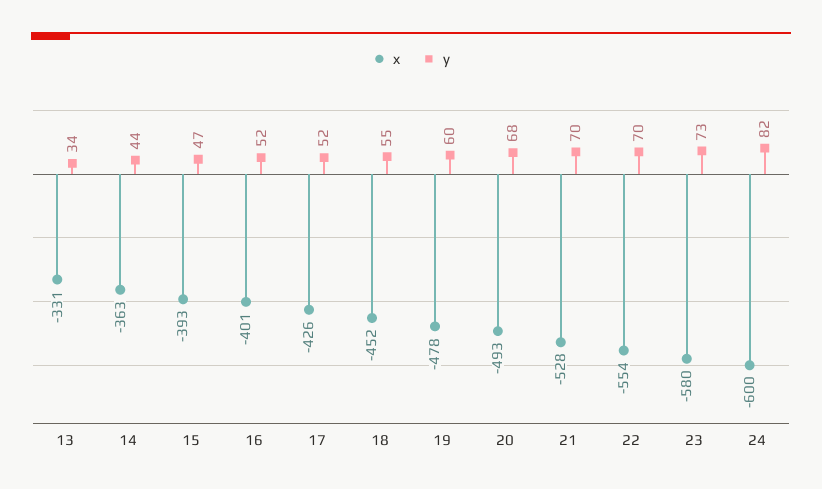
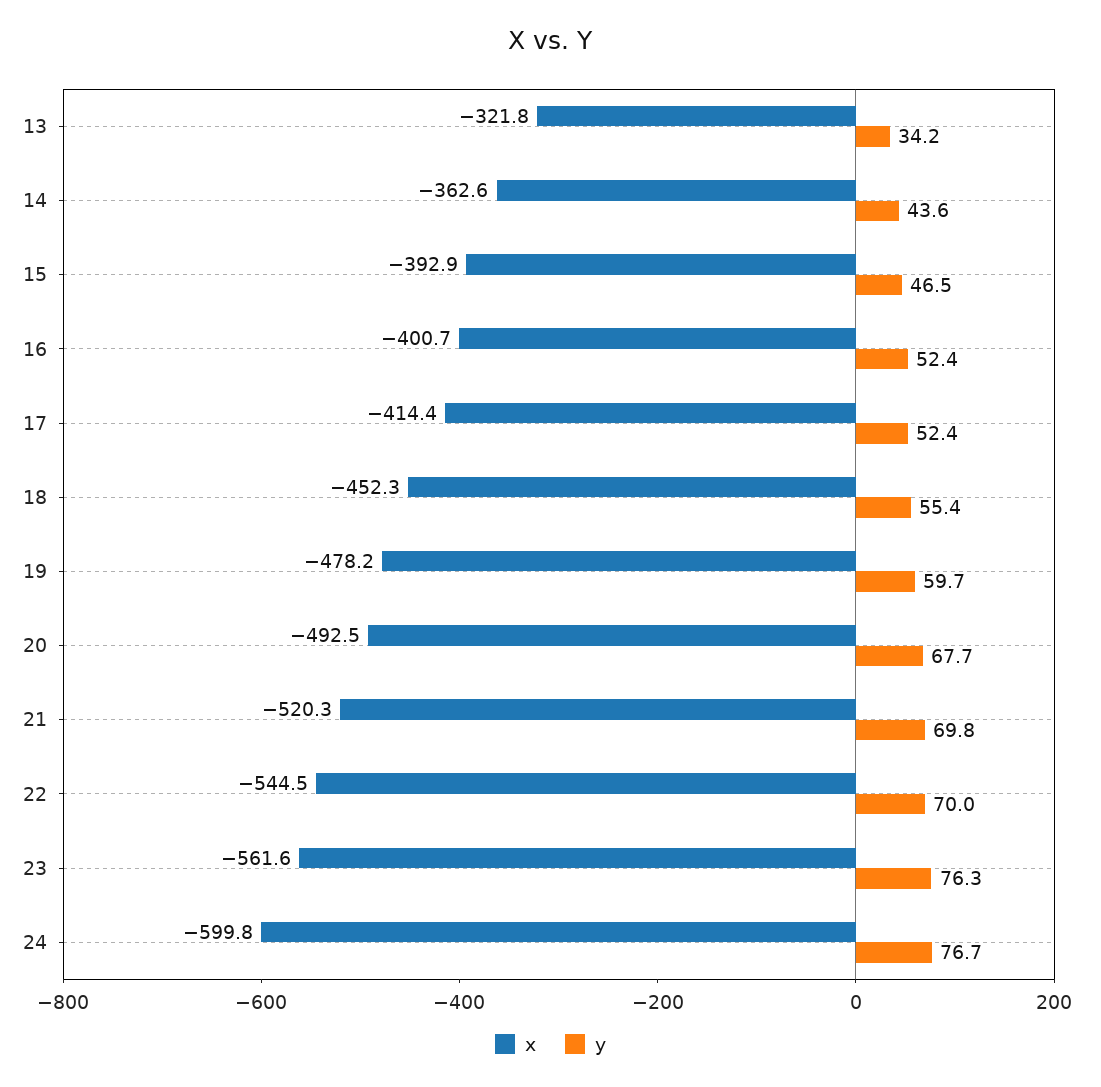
  {
    "x": {
-     "13": -331,
+     "13": -321.8,
      "14": -362.6,
      "15": -392.9,
      "16": -400.7,
-     "17": -426,
+     "17": -414.4,
      "18": -452.3,
      "19": -478.2,
      "20": -492.5,
-     "21": -528,
+     "21": -520.3,
-     "22": -554,
+     "22": -544.5,
-     "23": -580,
+     "23": -561.6,
      "24": -599.8
    },
    "y": {
      "13": 34.2,
      "14": 43.6,
      "15": 46.5,
      "16": 52.4,
      "17": 52.4,
      "18": 55.4,
      "19": 59.7,
      "20": 67.7,
      "21": 69.8,
      "22": 70,
-     "23": 73,
+     "23": 76.3,
-     "24": 82
+     "24": 76.7
    }
  }

